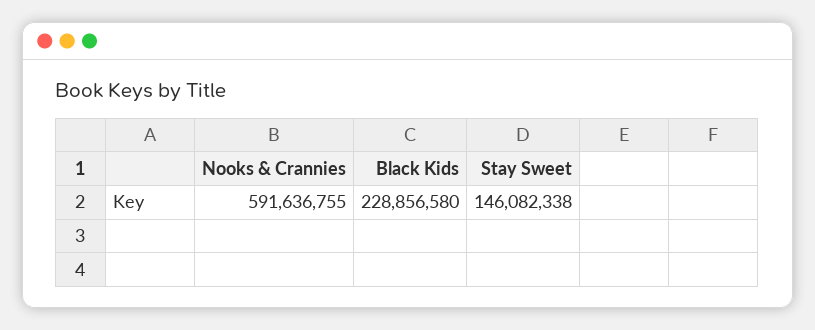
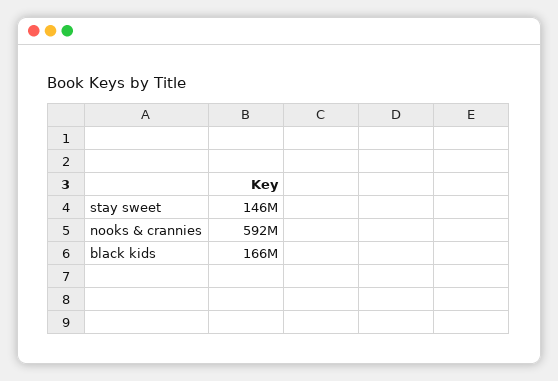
  {
    "Nooks & Crannies": 591636755,
-   "Black Kids": 228856580,
+   "Black Kids": 166000000,
    "Stay Sweet": 146082338
  }

